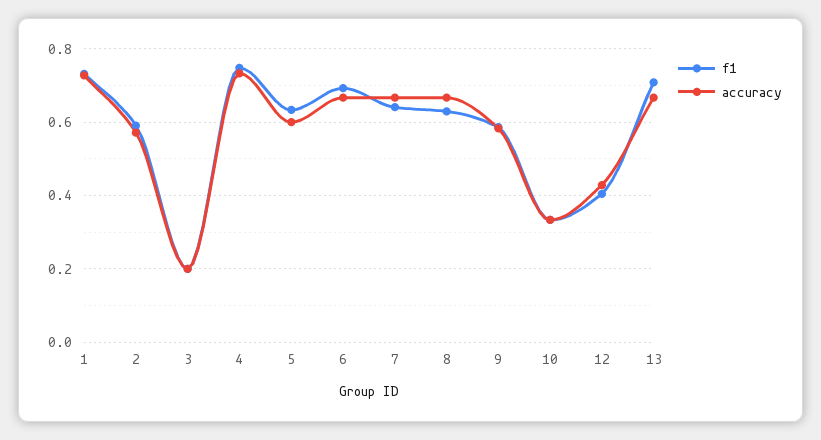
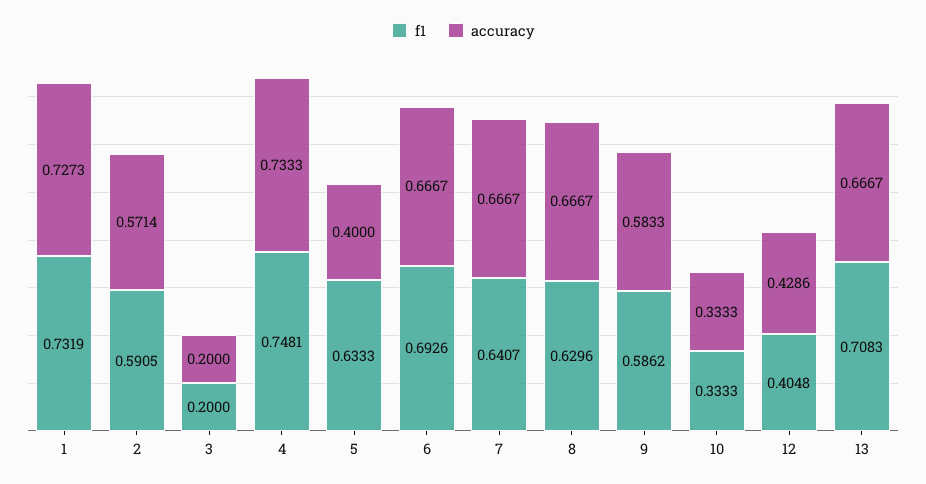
  {
    "f1": {
      "1": 0.7319,
      "2": 0.5905,
      "3": 0.2,
      "4": 0.7481,
      "5": 0.6333,
      "6": 0.6926,
      "7": 0.6407,
      "8": 0.6296,
      "9": 0.5862,
      "10": 0.3333,
      "12": 0.4048,
      "13": 0.7083
    },
    "accuracy": {
      "1": 0.7273,
      "2": 0.5714,
      "3": 0.2,
      "4": 0.7333,
-     "5": 0.6,
+     "5": 0.4,
      "6": 0.6667,
      "7": 0.6667,
      "8": 0.6667,
      "9": 0.5833,
      "10": 0.3333,
      "12": 0.4286,
      "13": 0.6667
    }
  }

